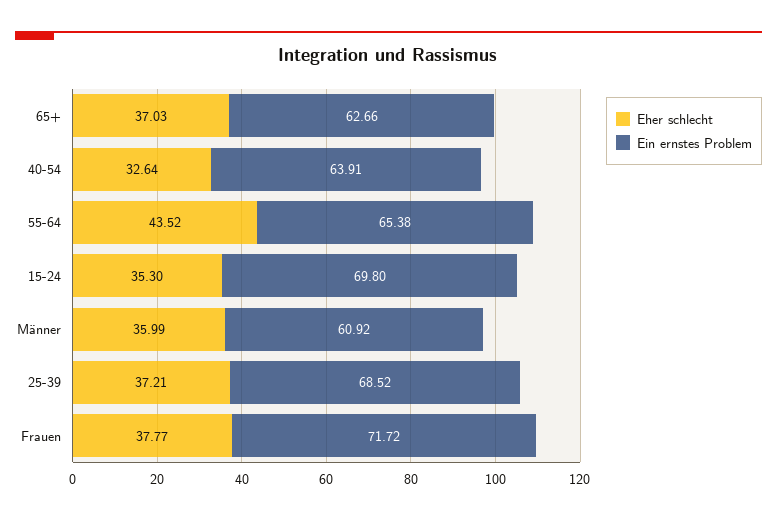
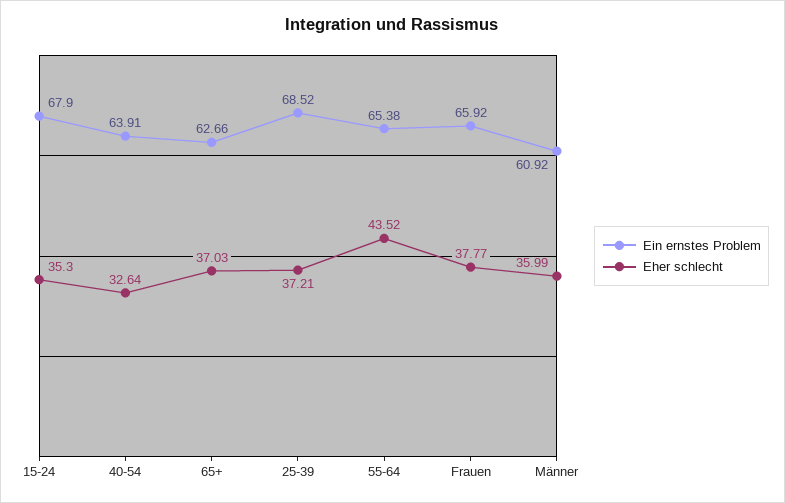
  {
    "Eher schlecht": {
      "65+": 37.03,
      "40-54": 32.64,
      "55-64": 43.52,
      "15-24": 35.3,
      "Männer": 35.99,
      "25-39": 37.21,
      "Frauen": 37.77
    },
    "Ein ernstes Problem": {
      "65+": 62.66,
      "40-54": 63.91,
      "55-64": 65.38,
-     "15-24": 69.8,
+     "15-24": 67.9,
      "Männer": 60.92,
      "25-39": 68.52,
-     "Frauen": 71.72
+     "Frauen": 65.92
    }
  }

